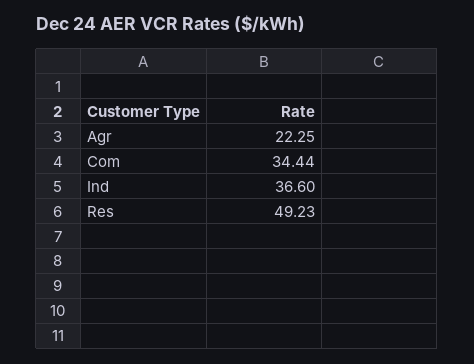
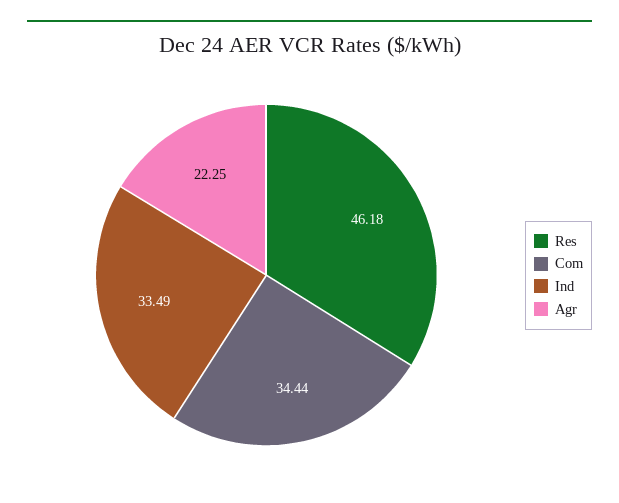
  {
    "Agr": 22.25,
    "Com": 34.44,
-   "Ind": 36.6,
+   "Ind": 33.49,
-   "Res": 49.23
+   "Res": 46.18
  }

